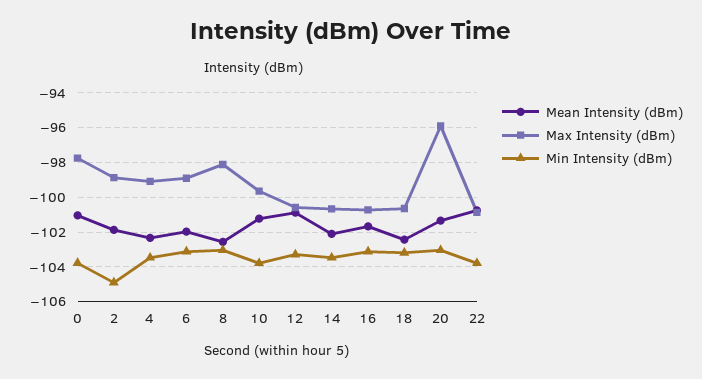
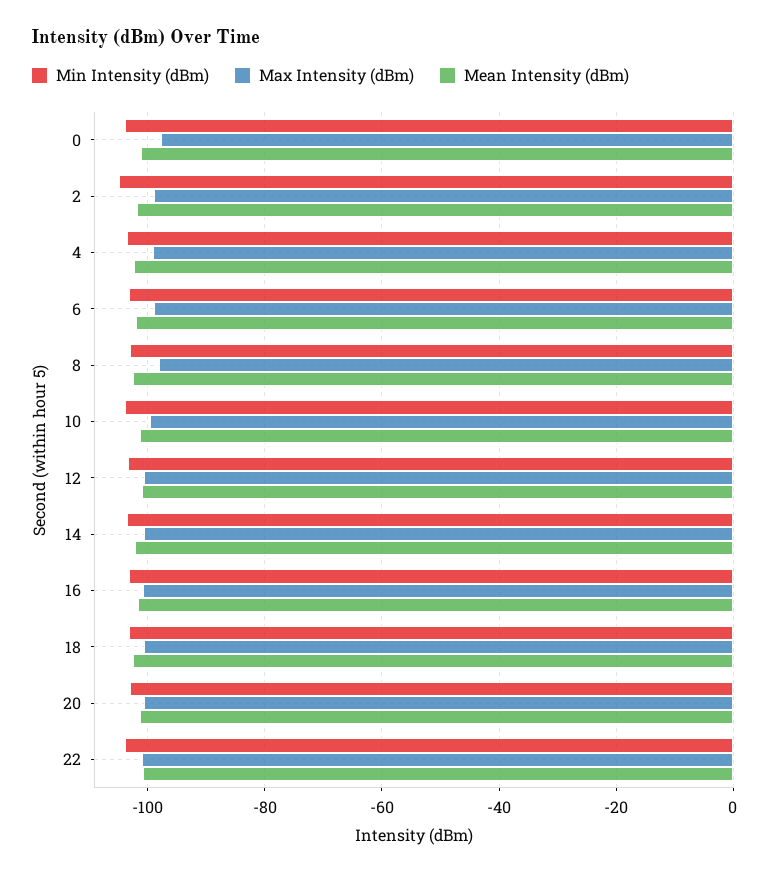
  {
    "Mean Intensity (dBm)": {
      "0": -101,
      "2": -102,
      "4": -102.5,
      "6": -102,
      "8": -102.5,
      "10": -101,
      "12": -101,
      "14": -102,
      "16": -101.5,
      "18": -102.5,
      "20": -101.5,
      "22": -101
    },
    "Max Intensity (dBm)": {
      "0": -98,
      "2": -99,
      "4": -99,
      "6": -99,
      "8": -98,
      "10": -99.5,
      "12": -100.5,
      "14": -100.5,
      "16": -100.5,
      "18": -100.5,
-     "20": -96,
+     "20": -100,
      "22": -101
    },
    "Min Intensity (dBm)": {
      "0": -104,
      "2": -105,
      "4": -103.5,
      "6": -103,
      "8": -103,
      "10": -104,
      "12": -103.5,
      "14": -103.5,
      "16": -103,
      "18": -103,
      "20": -103,
      "22": -104
    }
  }

